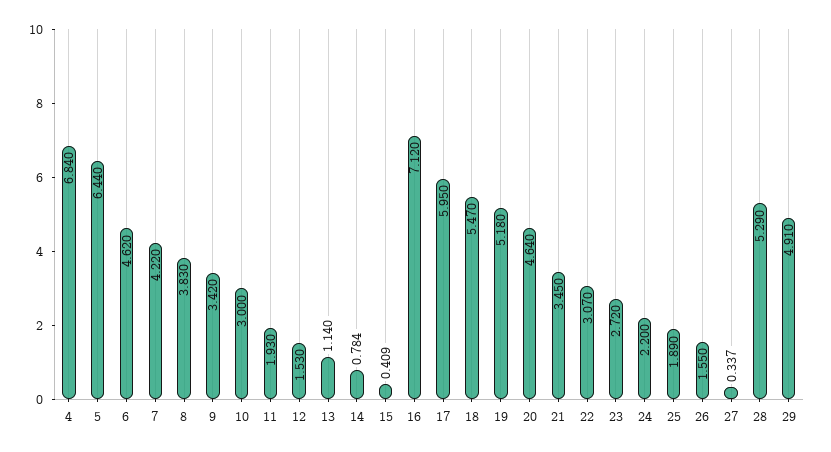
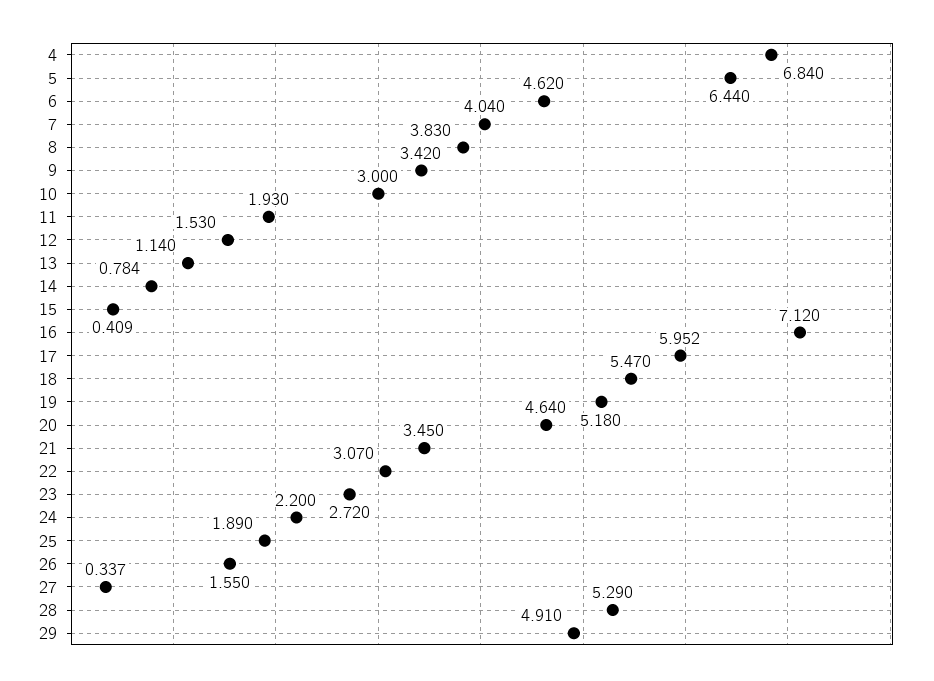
  {
    "4": 6.84,
    "5": 6.44,
    "6": 4.62,
-   "7": 4.22,
+   "7": 4.04,
    "8": 3.83,
    "9": 3.42,
    "10": 3,
    "11": 1.93,
    "12": 1.53,
    "13": 1.14,
    "14": 0.784,
    "15": 0.409,
    "16": 7.12,
-   "17": 5.95,
+   "17": 5.952,
    "18": 5.47,
    "19": 5.18,
    "20": 4.64,
    "21": 3.45,
    "22": 3.07,
    "23": 2.72,
    "24": 2.2,
    "25": 1.89,
    "26": 1.55,
    "27": 0.337,
    "28": 5.29,
    "29": 4.91
  }

